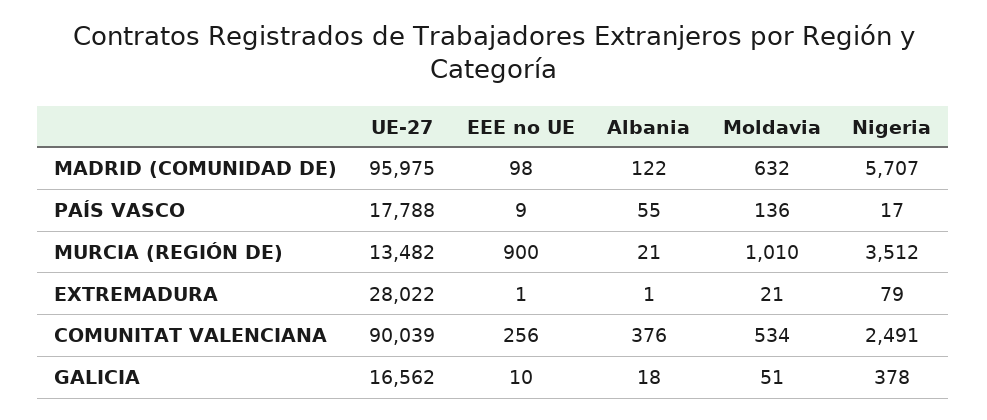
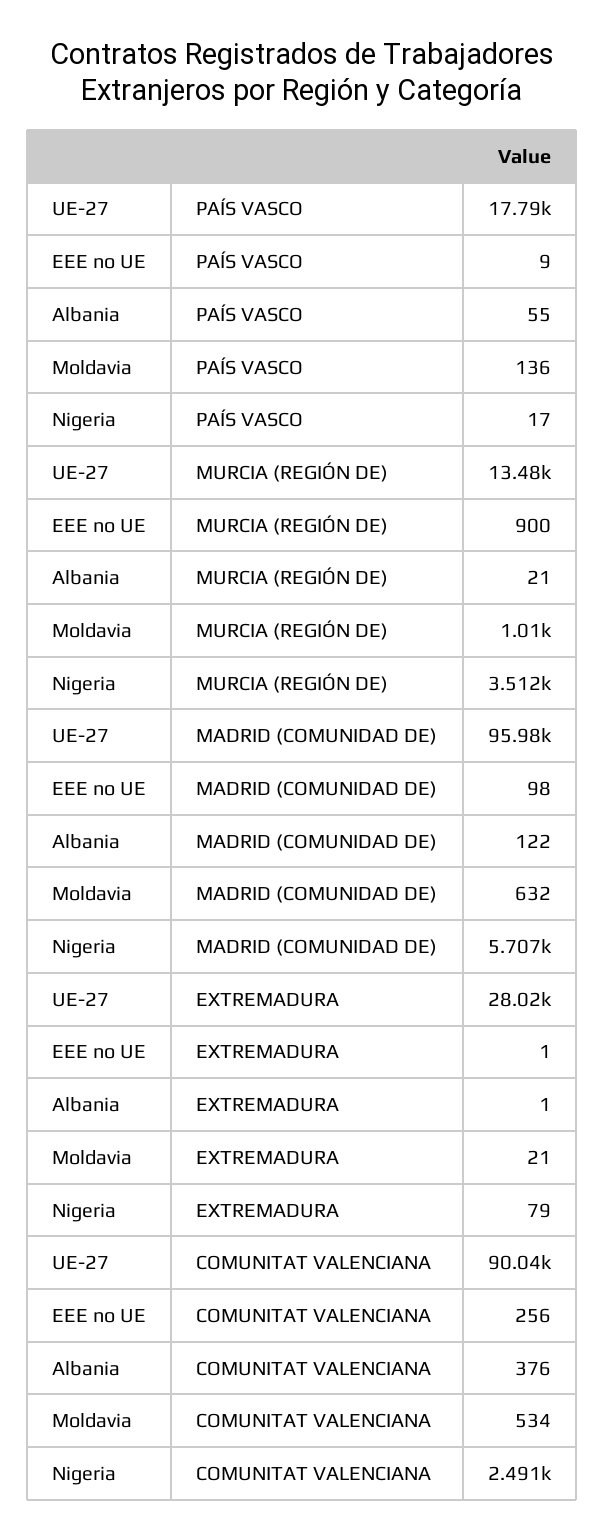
  {
    "UE-27": {
      "MADRID (COMUNIDAD DE)": 95975,
      "PAÍS VASCO": 17788,
      "MURCIA (REGIÓN DE)": 13482,
      "EXTREMADURA": 28022,
-     "COMUNITAT VALENCIANA": 90039,
+     "COMUNITAT VALENCIANA": 90039
-     "GALICIA": 16562
    },
    "EEE no UE": {
      "MADRID (COMUNIDAD DE)": 98,
      "PAÍS VASCO": 9,
      "MURCIA (REGIÓN DE)": 900,
      "EXTREMADURA": 1,
-     "COMUNITAT VALENCIANA": 256,
+     "COMUNITAT VALENCIANA": 256
-     "GALICIA": 10
    },
    "Albania": {
      "MADRID (COMUNIDAD DE)": 122,
      "PAÍS VASCO": 55,
      "MURCIA (REGIÓN DE)": 21,
      "EXTREMADURA": 1,
-     "COMUNITAT VALENCIANA": 376,
+     "COMUNITAT VALENCIANA": 376
-     "GALICIA": 18
    },
    "Moldavia": {
      "MADRID (COMUNIDAD DE)": 632,
      "PAÍS VASCO": 136,
      "MURCIA (REGIÓN DE)": 1010,
      "EXTREMADURA": 21,
-     "COMUNITAT VALENCIANA": 534,
+     "COMUNITAT VALENCIANA": 534
-     "GALICIA": 51
    },
    "Nigeria": {
      "MADRID (COMUNIDAD DE)": 5707,
      "PAÍS VASCO": 17,
      "MURCIA (REGIÓN DE)": 3512,
      "EXTREMADURA": 79,
-     "COMUNITAT VALENCIANA": 2491,
+     "COMUNITAT VALENCIANA": 2491
-     "GALICIA": 378
    }
  }

